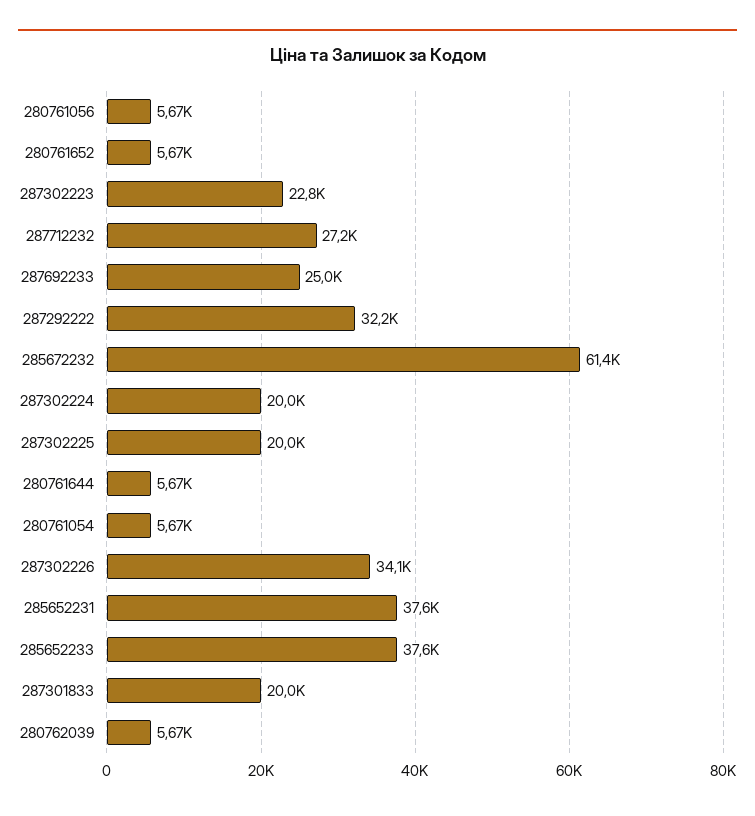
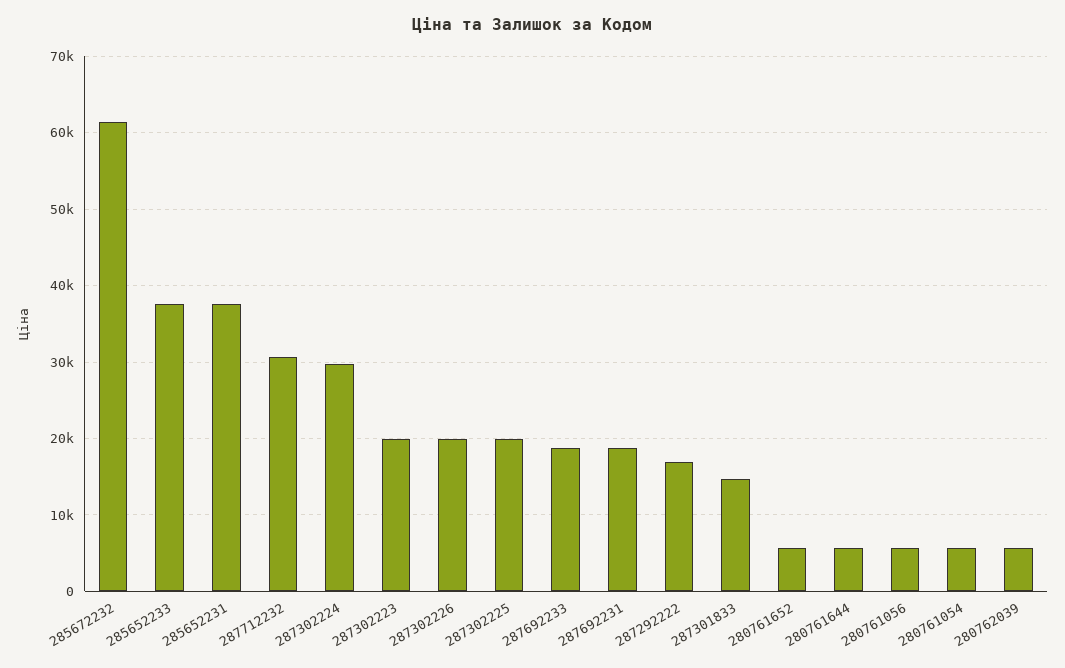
  {
    "280761056": 5670,
    "280761652": 5670,
-   "287302223": 22800,
+   "287302223": 20000,
-   "287712232": 27200,
+   "287712232": 31000,
-   "287692233": 25000,
+   "287692233": 19000,
-   "287292222": 32200,
+   "287292222": 17000,
    "285672232": 61400,
-   "287302224": 20000,
+   "287302224": 30000,
    "287302225": 20000,
    "280761644": 5670,
    "280761054": 5670,
-   "287302226": 34100,
+   "287302226": 20000,
    "285652231": 37600,
    "285652233": 37600,
-   "287301833": 20000,
+   "287301833": 15000,
-   "280762039": 5670
+   "280762039": 5670,
+   "287692231": 19000
  }

